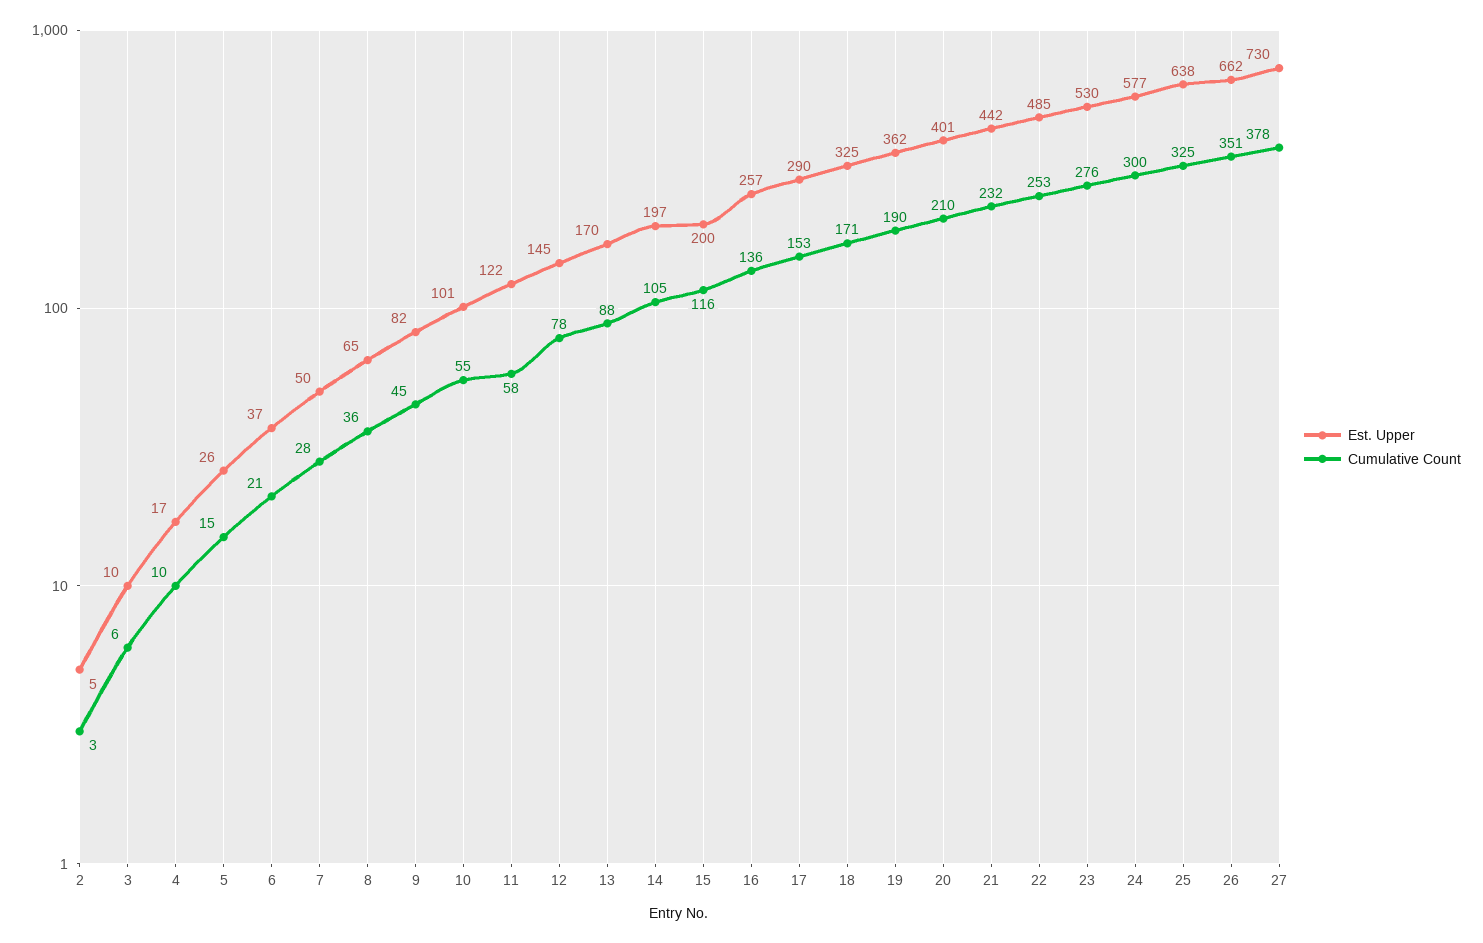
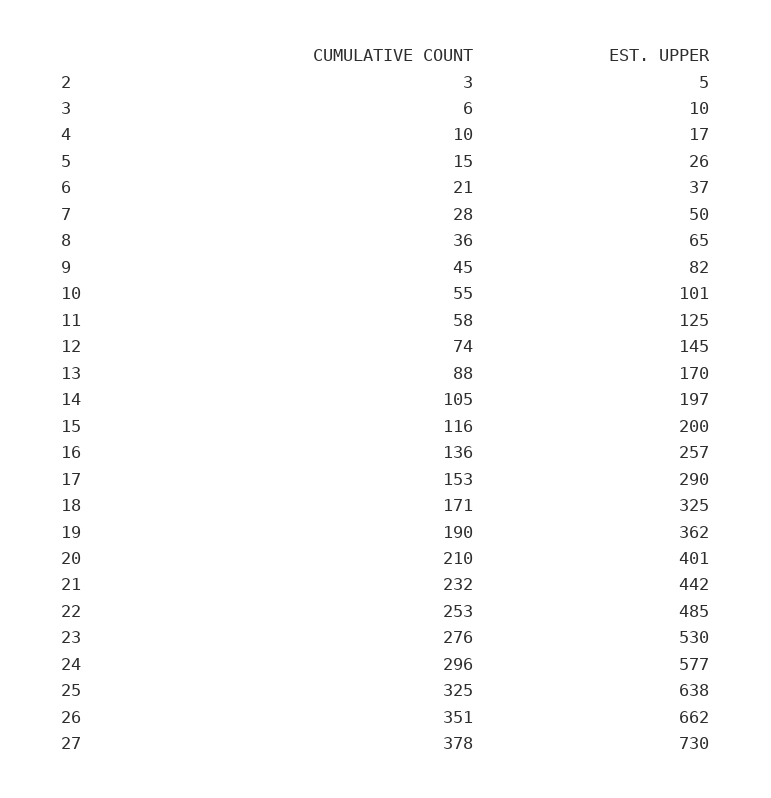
  {
    "Est. Upper": {
      "2": 5,
      "3": 10,
      "4": 17,
      "5": 26,
      "6": 37,
      "7": 50,
      "8": 65,
      "9": 82,
      "10": 101,
-     "11": 122,
+     "11": 125,
      "12": 145,
      "13": 170,
      "14": 197,
      "15": 200,
      "16": 257,
      "17": 290,
      "18": 325,
      "19": 362,
      "20": 401,
      "21": 442,
      "22": 485,
      "23": 530,
      "24": 577,
      "25": 638,
      "26": 662,
      "27": 730
    },
    "Cumulative Count": {
      "2": 3,
      "3": 6,
      "4": 10,
      "5": 15,
      "6": 21,
      "7": 28,
      "8": 36,
      "9": 45,
      "10": 55,
      "11": 58,
-     "12": 78,
+     "12": 74,
      "13": 88,
      "14": 105,
      "15": 116,
      "16": 136,
      "17": 153,
      "18": 171,
      "19": 190,
      "20": 210,
      "21": 232,
      "22": 253,
      "23": 276,
-     "24": 300,
+     "24": 296,
      "25": 325,
      "26": 351,
      "27": 378
    }
  }

